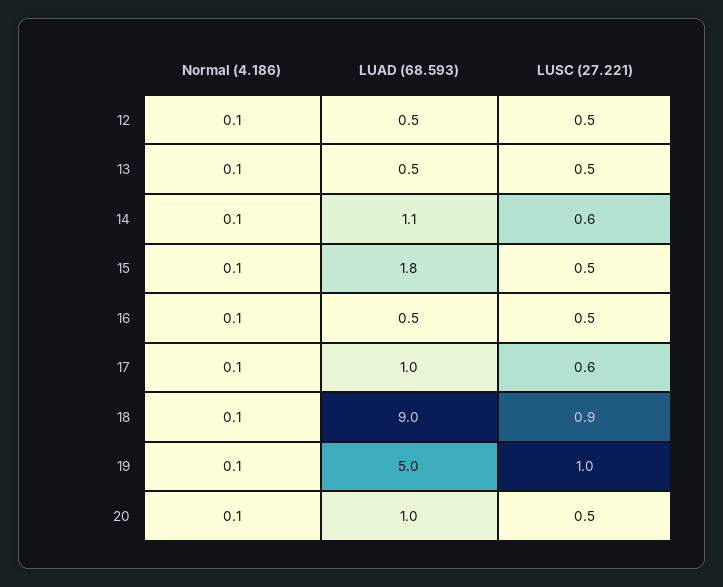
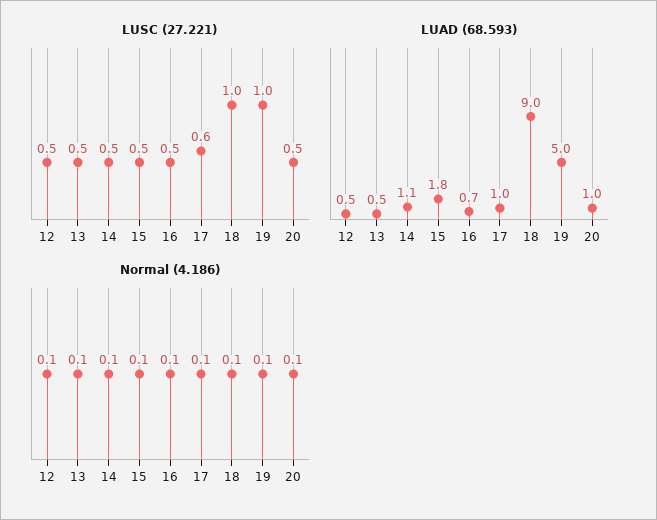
  {
    "Normal (4.186)": {
      "12": 0.1,
      "13": 0.1,
      "14": 0.1,
      "15": 0.1,
      "16": 0.1,
      "17": 0.1,
      "18": 0.1,
      "19": 0.1,
      "20": 0.1
    },
    "LUAD (68.593)": {
      "12": 0.5,
      "13": 0.5,
      "14": 1.1,
      "15": 1.8,
-     "16": 0.5,
+     "16": 0.7,
      "17": 1,
      "18": 9,
      "19": 5,
      "20": 1
    },
    "LUSC (27.221)": {
      "12": 0.5,
      "13": 0.5,
-     "14": 0.6,
+     "14": 0.5,
      "15": 0.5,
      "16": 0.5,
      "17": 0.6,
-     "18": 0.9,
+     "18": 1,
      "19": 1,
      "20": 0.5
    }
  }

